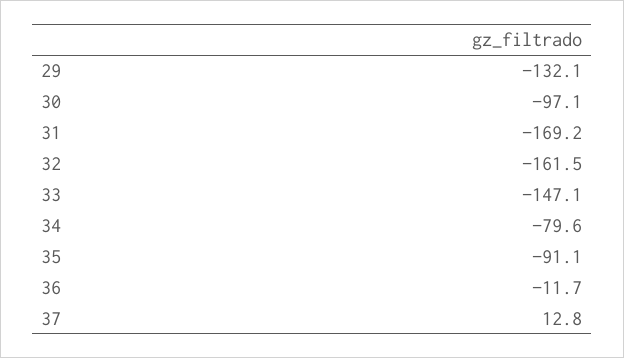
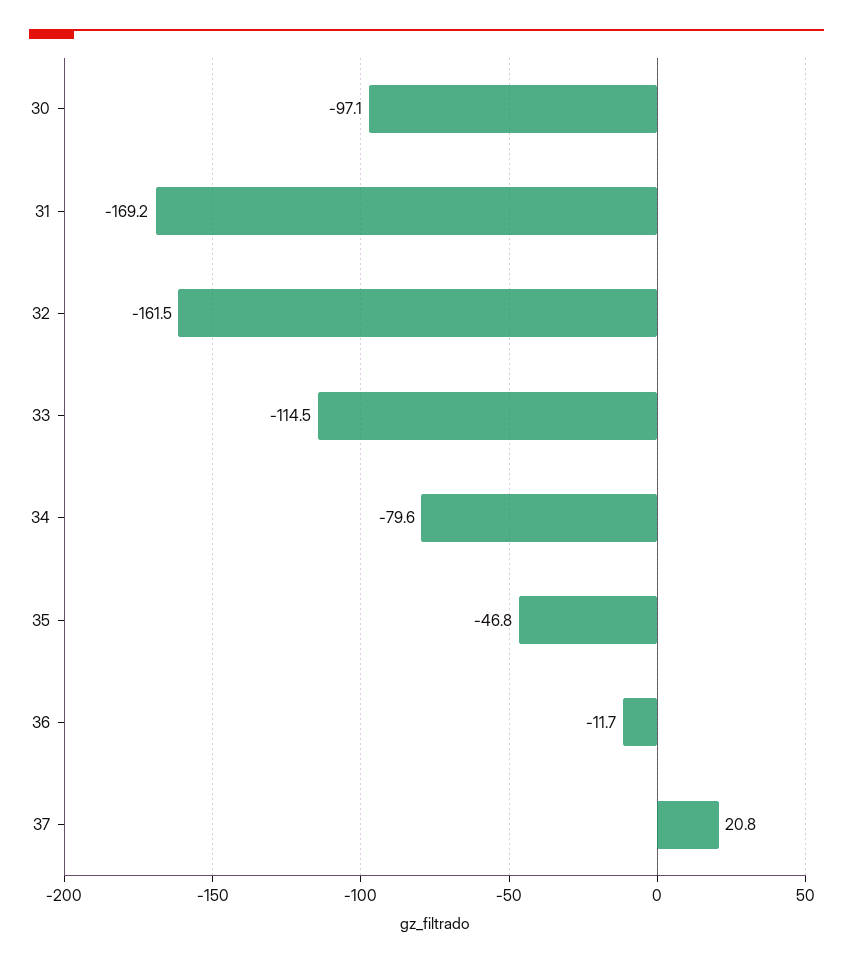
  {
-   "29": -132.1,
    "30": -97.1,
    "31": -169.2,
    "32": -161.5,
-   "33": -147.1,
+   "33": -114.5,
    "34": -79.6,
-   "35": -91.1,
+   "35": -46.8,
    "36": -11.7,
-   "37": 12.8
+   "37": 20.8
  }

